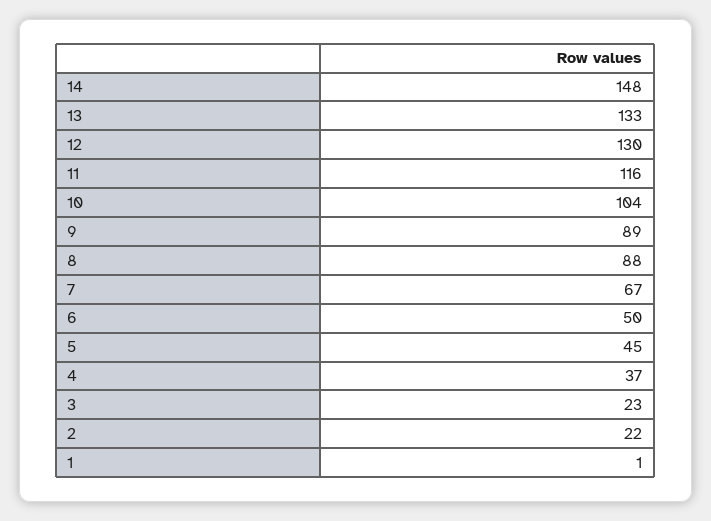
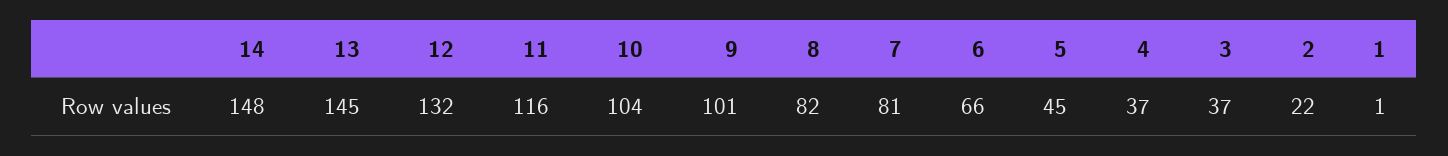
  {
    "14": 148,
-   "13": 133,
+   "13": 145,
-   "12": 130,
+   "12": 132,
    "11": 116,
    "10": 104,
-   "9": 89,
+   "9": 101,
-   "8": 88,
+   "8": 82,
-   "7": 67,
+   "7": 81,
-   "6": 50,
+   "6": 66,
    "5": 45,
    "4": 37,
-   "3": 23,
+   "3": 37,
    "2": 22,
    "1": 1
  }

